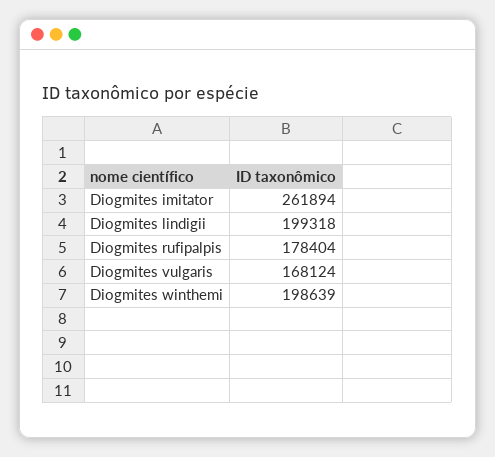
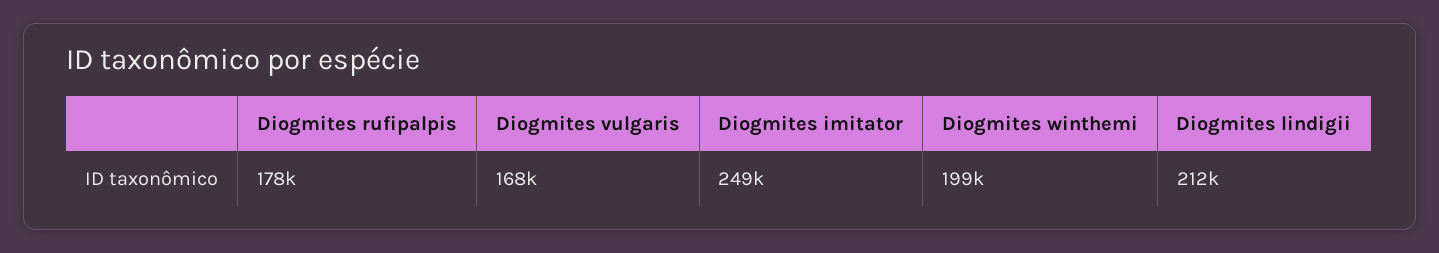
  {
-   "Diogmites imitator": 261894,
+   "Diogmites imitator": 249000,
-   "Diogmites lindigii": 199318,
+   "Diogmites lindigii": 212000,
    "Diogmites rufipalpis": 178404,
    "Diogmites vulgaris": 168124,
    "Diogmites winthemi": 198639
  }

